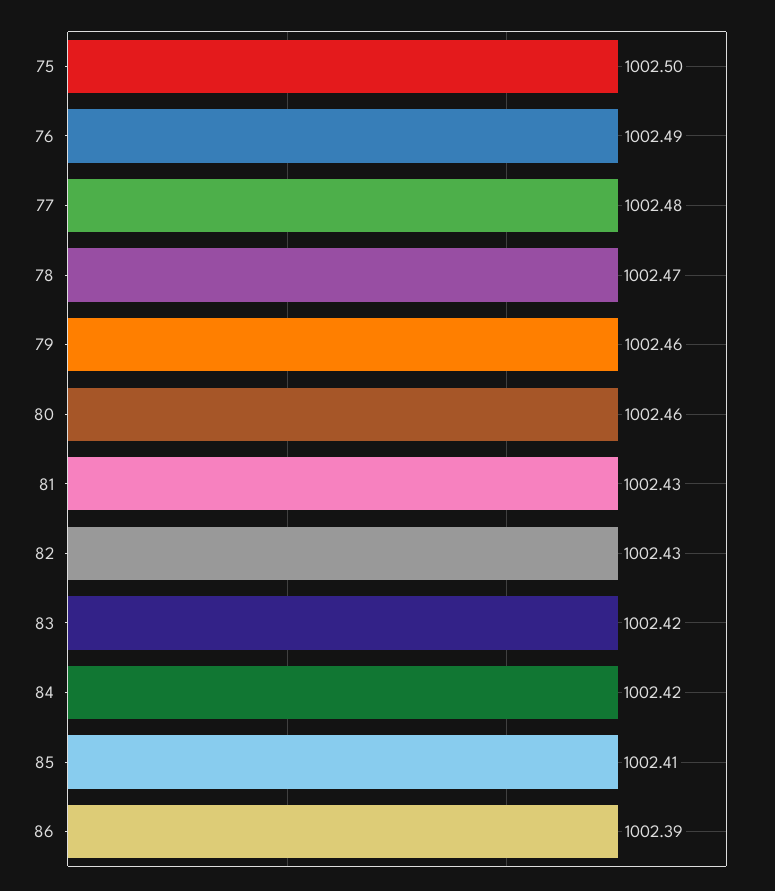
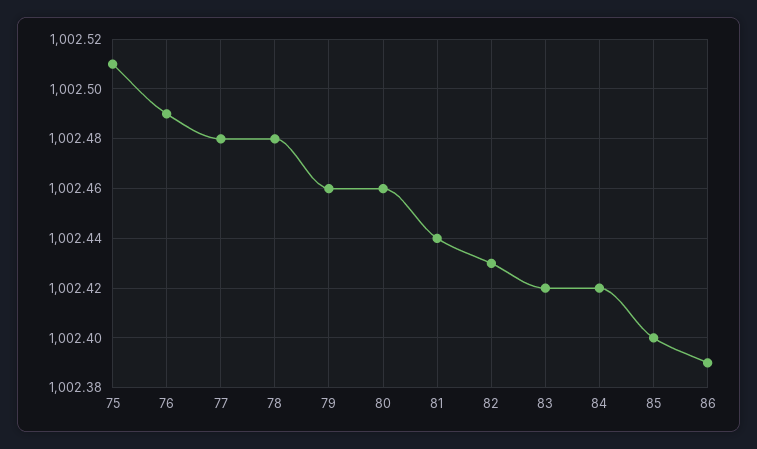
  {
-   "75": 1002.5,
+   "75": 1002.51,
    "76": 1002.49,
    "77": 1002.48,
-   "78": 1002.47,
+   "78": 1002.48,
    "79": 1002.46,
    "80": 1002.46,
-   "81": 1002.43,
+   "81": 1002.44,
    "82": 1002.43,
    "83": 1002.42,
    "84": 1002.42,
-   "85": 1002.41,
+   "85": 1002.4,
    "86": 1002.39
  }

